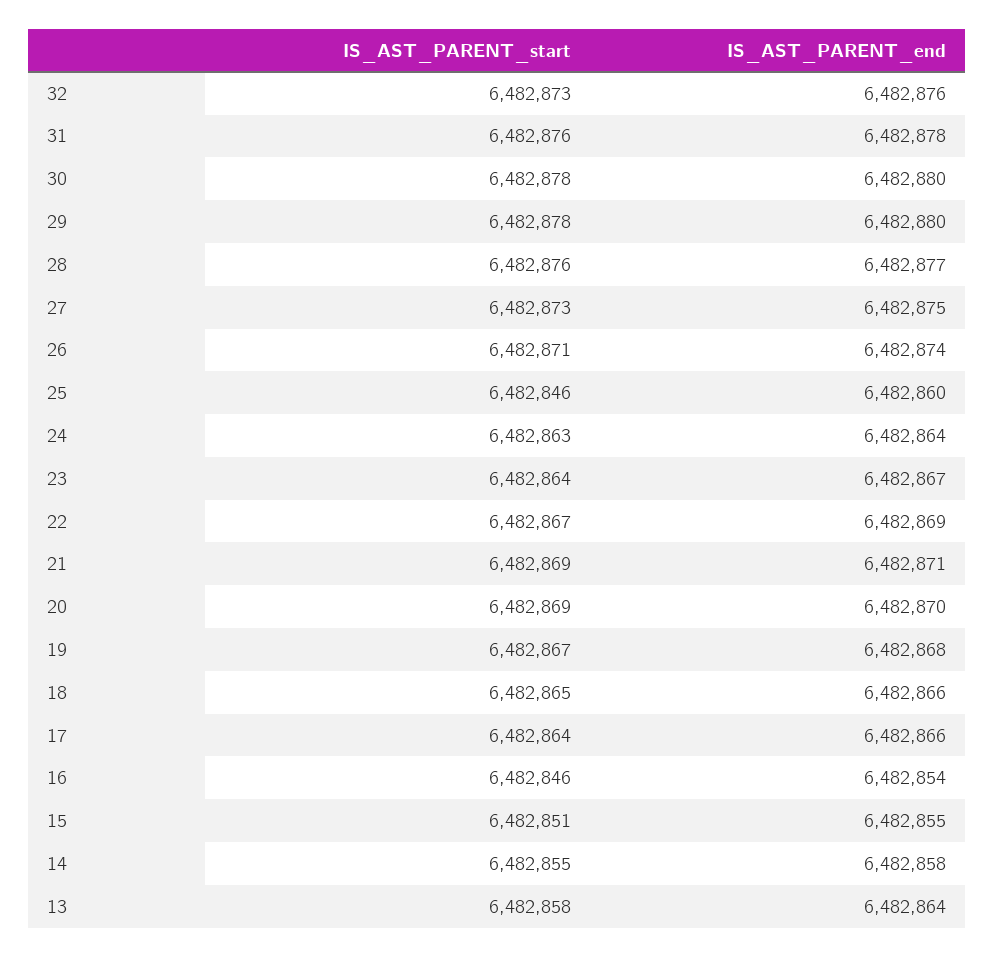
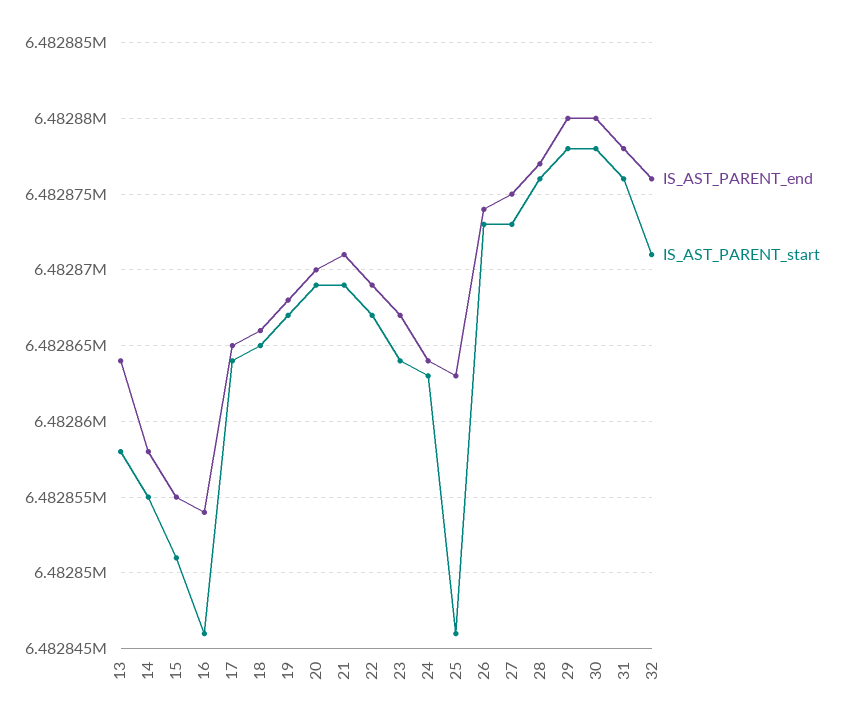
  {
    "IS_AST_PARENT_start": {
-     "32": 6482873,
+     "32": 6482871,
      "31": 6482876,
      "30": 6482878,
      "29": 6482878,
      "28": 6482876,
      "27": 6482873,
-     "26": 6482871,
+     "26": 6482873,
      "25": 6482846,
      "24": 6482863,
      "23": 6482864,
      "22": 6482867,
      "21": 6482869,
      "20": 6482869,
      "19": 6482867,
      "18": 6482865,
      "17": 6482864,
      "16": 6482846,
      "15": 6482851,
      "14": 6482855,
      "13": 6482858
    },
    "IS_AST_PARENT_end": {
      "32": 6482876,
      "31": 6482878,
      "30": 6482880,
      "29": 6482880,
      "28": 6482877,
      "27": 6482875,
      "26": 6482874,
-     "25": 6482860,
+     "25": 6482863,
      "24": 6482864,
      "23": 6482867,
      "22": 6482869,
      "21": 6482871,
      "20": 6482870,
      "19": 6482868,
      "18": 6482866,
-     "17": 6482866,
+     "17": 6482865,
      "16": 6482854,
      "15": 6482855,
      "14": 6482858,
      "13": 6482864
    }
  }

